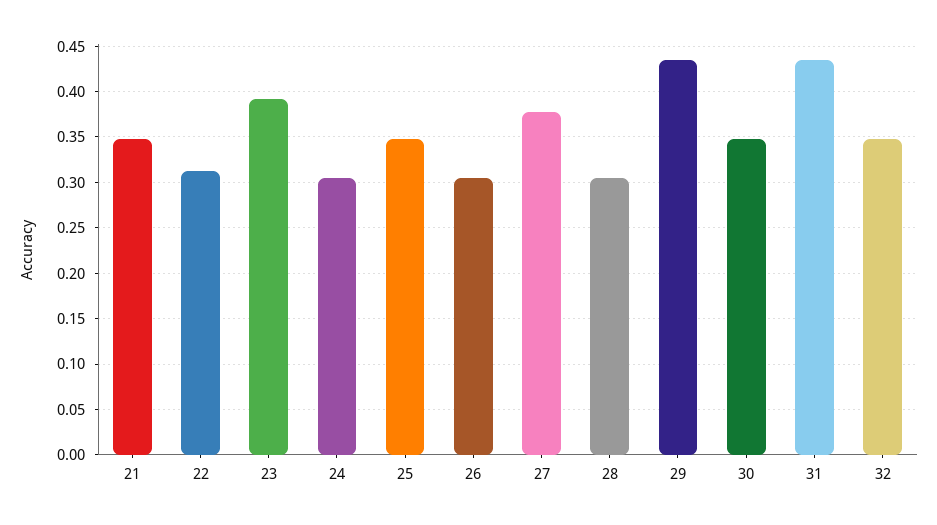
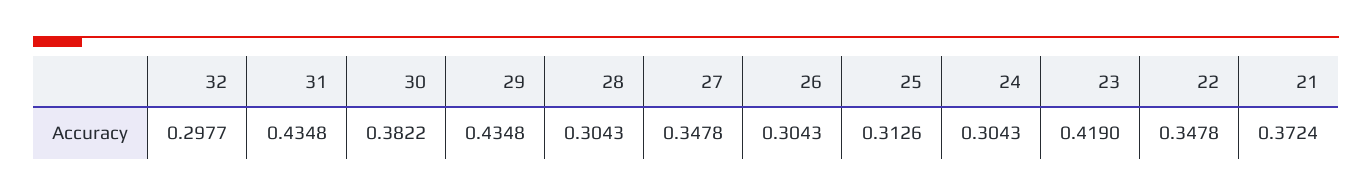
  {
-   "21": 0.35,
+   "21": 0.3724,
-   "22": 0.31,
+   "22": 0.3478,
-   "23": 0.39,
+   "23": 0.419,
    "24": 0.3043,
-   "25": 0.35,
+   "25": 0.3126,
    "26": 0.3043,
-   "27": 0.38,
+   "27": 0.3478,
    "28": 0.3043,
    "29": 0.4348,
-   "30": 0.35,
+   "30": 0.3822,
    "31": 0.4348,
-   "32": 0.35
+   "32": 0.2977
  }

